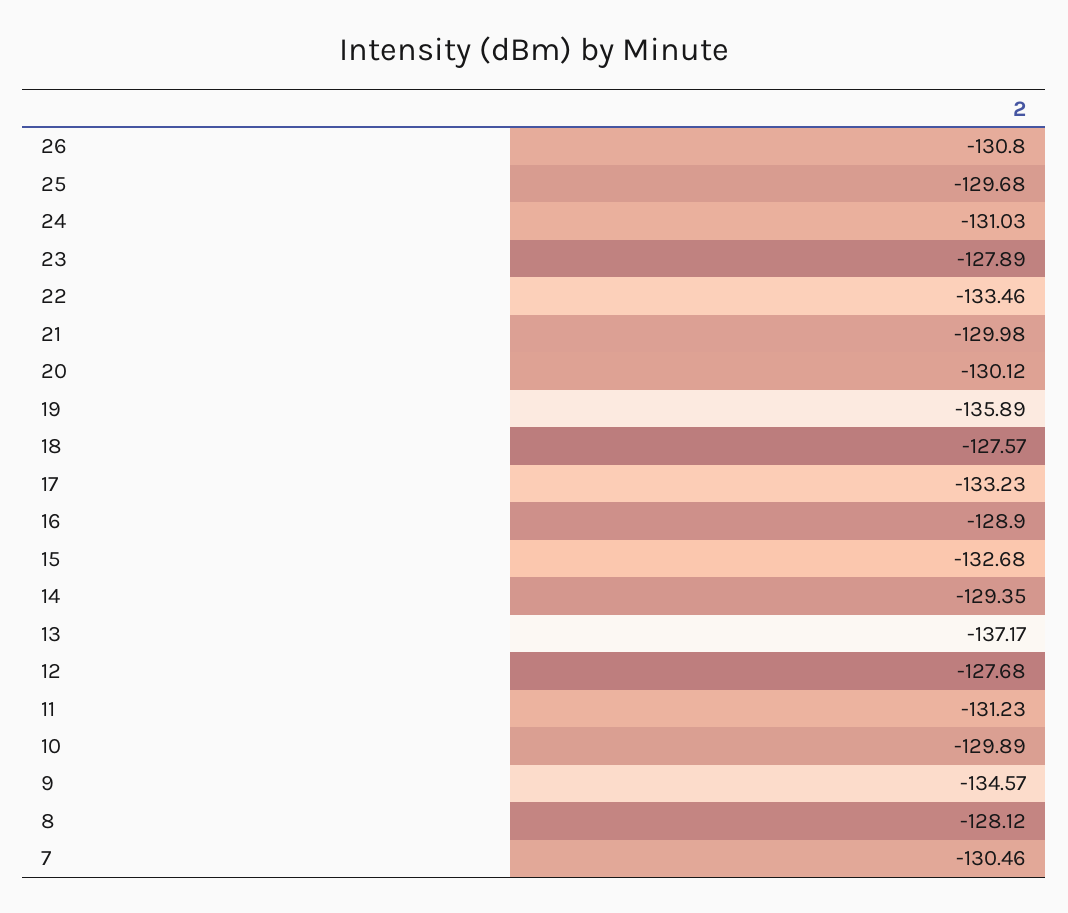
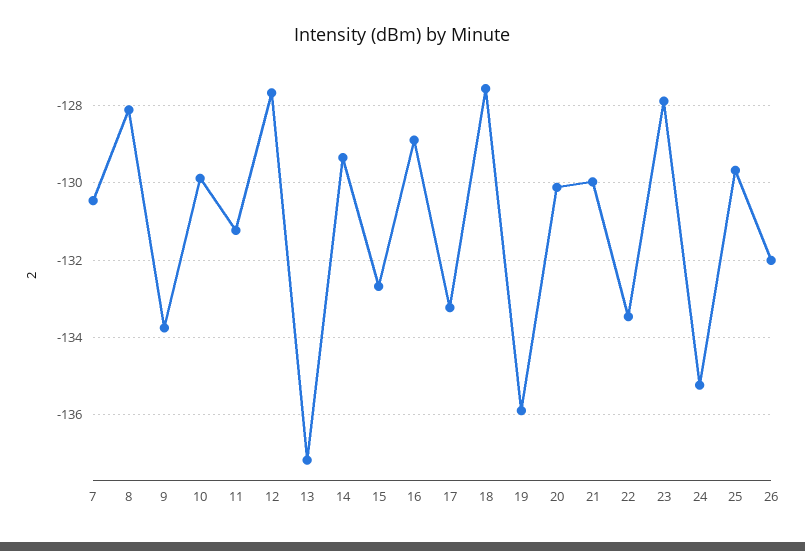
  {
-   "26": -130.8,
+   "26": -132,
    "25": -129.68,
-   "24": -131.03,
+   "24": -135.2,
    "23": -127.89,
    "22": -133.46,
    "21": -129.98,
    "20": -130.12,
    "19": -135.89,
    "18": -127.57,
    "17": -133.23,
    "16": -128.9,
    "15": -132.68,
    "14": -129.35,
    "13": -137.17,
    "12": -127.68,
    "11": -131.23,
    "10": -129.89,
-   "9": -134.57,
+   "9": -133.8,
    "8": -128.12,
    "7": -130.46
  }

